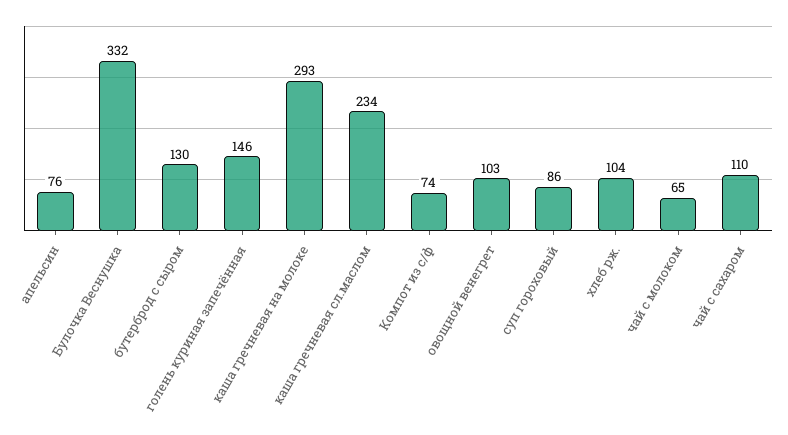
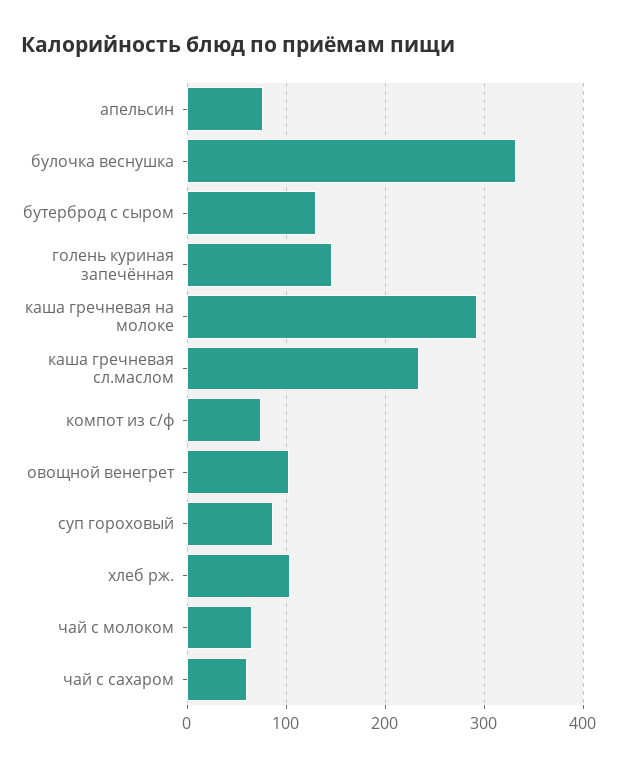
  {
    "апельсин": 76,
    "Булочка Веснушка": 332,
    "бутерброд с сыром": 130,
    "голень куриная запечённая": 146,
    "каша гречневая на молоке": 293,
    "каша гречневая сл.маслом": 234,
    "Компот из с/ф": 74,
    "овощной венегрет": 103,
    "суп гороховый": 86,
    "хлеб рж.": 104,
    "чай с молоком": 65,
-   "чай с сахаром": 110
+   "чай с сахаром": 60
  }

